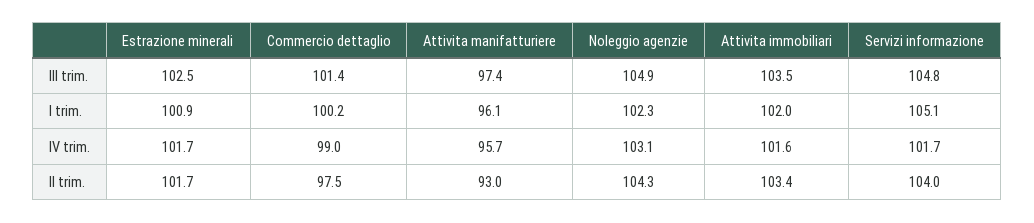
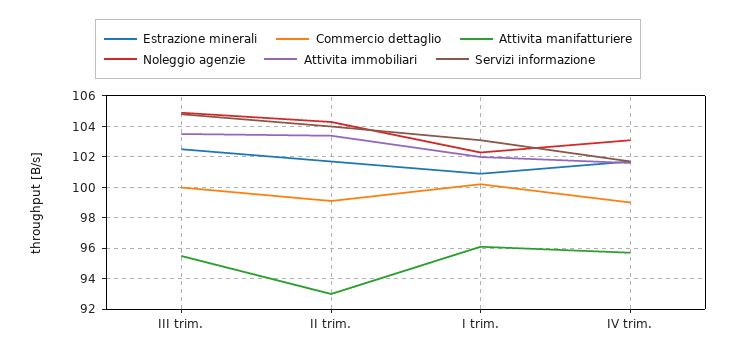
  {
    "Estrazione minerali": {
      "III trim.": 102.5,
      "I trim.": 100.9,
      "IV trim.": 101.7,
      "II trim.": 101.7
    },
    "Commercio dettaglio": {
-     "III trim.": 101.4,
+     "III trim.": 100,
      "I trim.": 100.2,
      "IV trim.": 99,
-     "II trim.": 97.5
+     "II trim.": 99
    },
    "Attivita manifatturiere": {
-     "III trim.": 97.4,
+     "III trim.": 95.5,
      "I trim.": 96.1,
      "IV trim.": 95.7,
      "II trim.": 93
    },
    "Noleggio agenzie": {
      "III trim.": 104.9,
      "I trim.": 102.3,
      "IV trim.": 103.1,
      "II trim.": 104.3
    },
    "Attivita immobiliari": {
      "III trim.": 103.5,
      "I trim.": 102,
      "IV trim.": 101.6,
      "II trim.": 103.4
    },
    "Servizi informazione": {
      "III trim.": 104.8,
-     "I trim.": 105.1,
+     "I trim.": 103,
      "IV trim.": 101.7,
      "II trim.": 104
    }
  }

